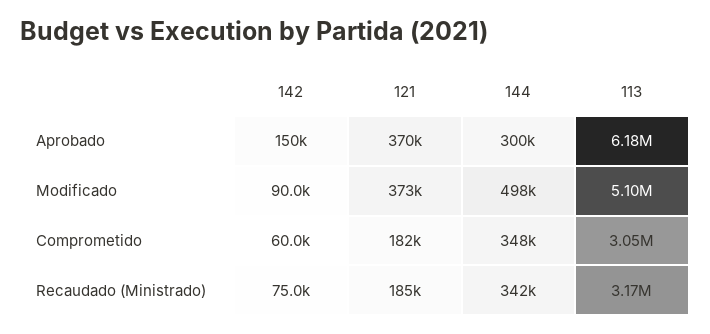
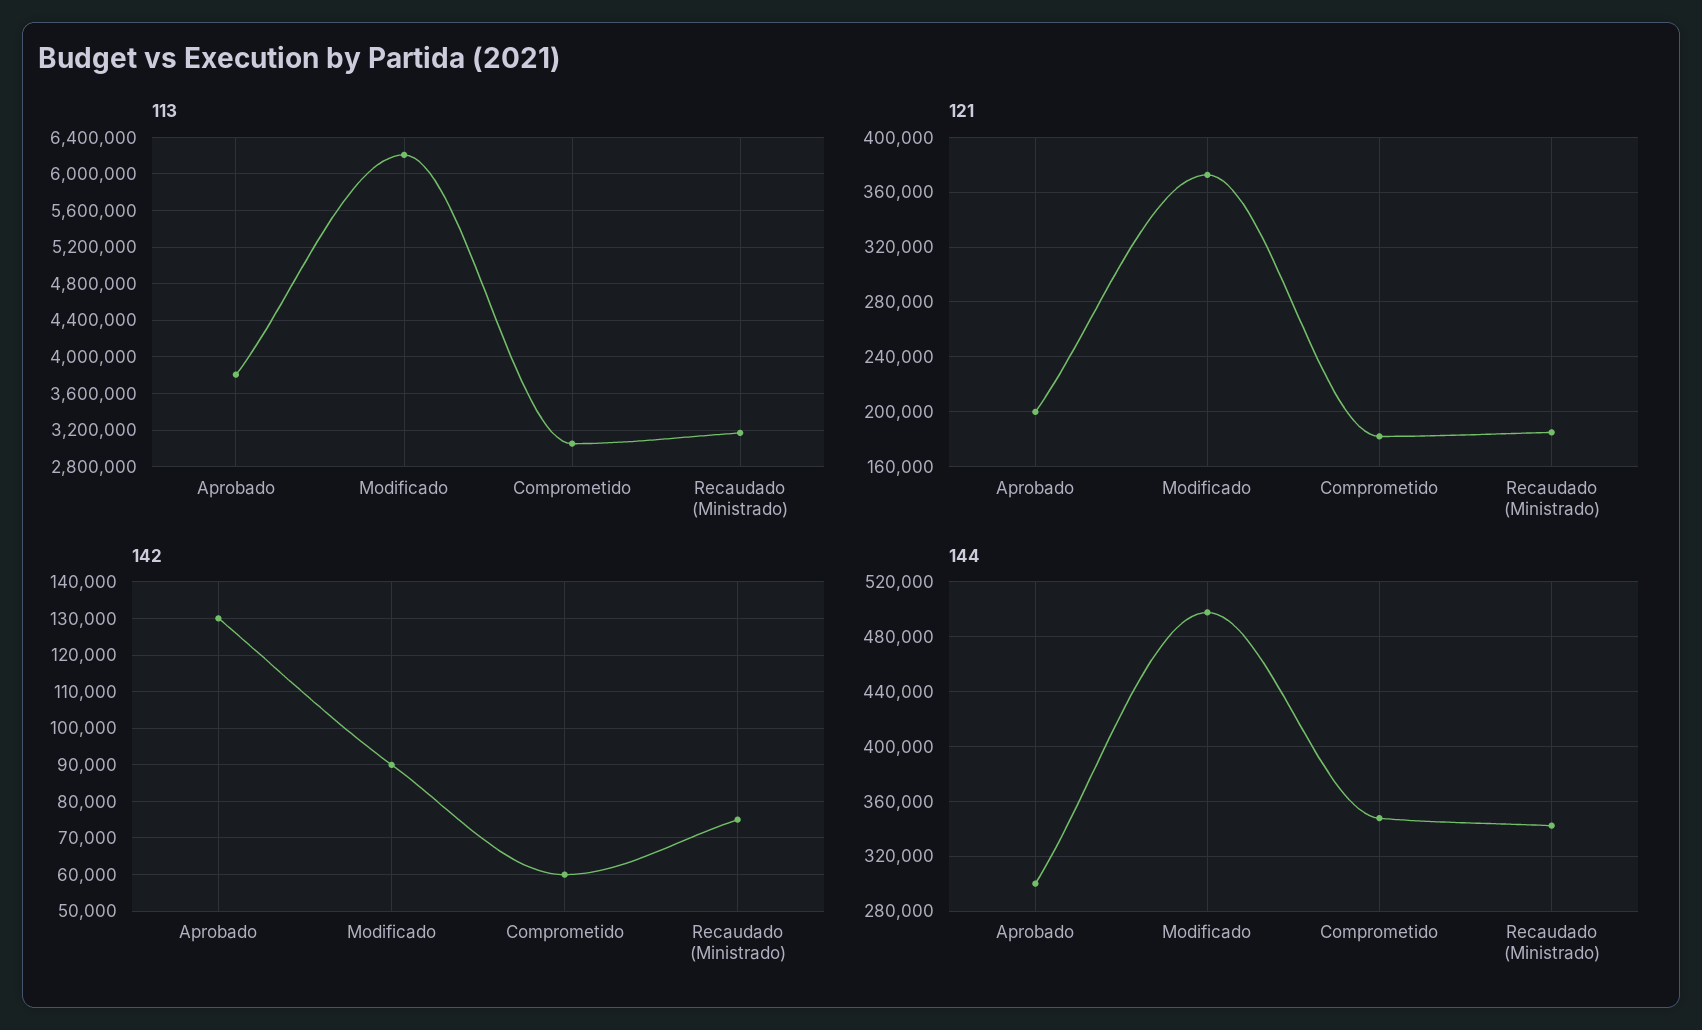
  {
    "142": {
-     "Aprobado": 150000,
+     "Aprobado": 130000,
      "Modificado": 90000,
      "Comprometido": 60000,
      "Recaudado (Ministrado)": 75000
    },
    "121": {
-     "Aprobado": 370000,
+     "Aprobado": 200000,
      "Modificado": 373000,
      "Comprometido": 182000,
      "Recaudado (Ministrado)": 185000
    },
    "144": {
      "Aprobado": 300000,
      "Modificado": 498000,
      "Comprometido": 348000,
      "Recaudado (Ministrado)": 342000
    },
    "113": {
-     "Aprobado": 6180000,
+     "Aprobado": 3800000,
-     "Modificado": 5100000,
+     "Modificado": 6200000,
      "Comprometido": 3050000,
      "Recaudado (Ministrado)": 3170000
    }
  }

